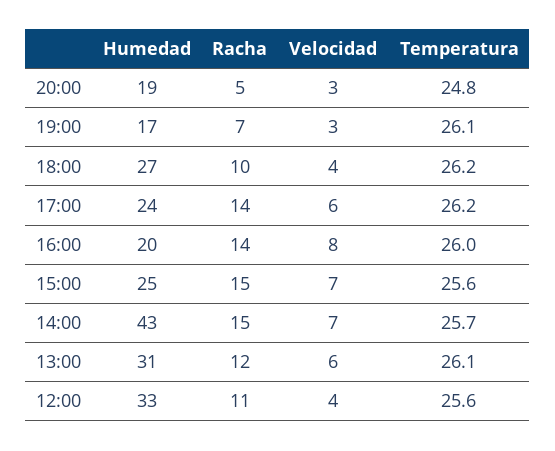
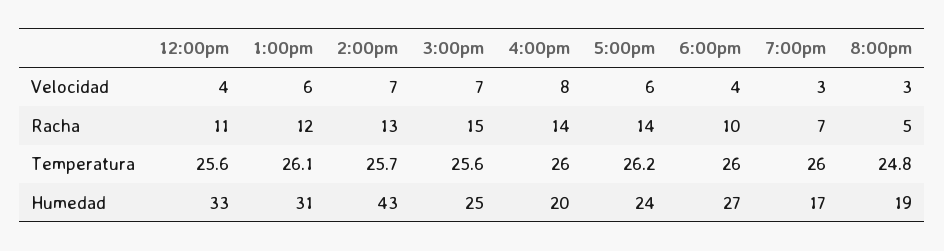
  {
    "Humedad": {
      "20:00": 19,
      "19:00": 17,
      "18:00": 27,
      "17:00": 24,
      "16:00": 20,
      "15:00": 25,
      "14:00": 43,
      "13:00": 31,
      "12:00": 33
    },
    "Racha": {
      "20:00": 5,
      "19:00": 7,
      "18:00": 10,
      "17:00": 14,
      "16:00": 14,
      "15:00": 15,
-     "14:00": 15,
+     "14:00": 13,
      "13:00": 12,
      "12:00": 11
    },
    "Velocidad": {
      "20:00": 3,
      "19:00": 3,
      "18:00": 4,
      "17:00": 6,
      "16:00": 8,
      "15:00": 7,
      "14:00": 7,
      "13:00": 6,
      "12:00": 4
    },
    "Temperatura": {
      "20:00": 24.8,
-     "19:00": 26.1,
+     "19:00": 26,
-     "18:00": 26.2,
+     "18:00": 26,
      "17:00": 26.2,
      "16:00": 26,
      "15:00": 25.6,
      "14:00": 25.7,
      "13:00": 26.1,
      "12:00": 25.6
    }
  }

